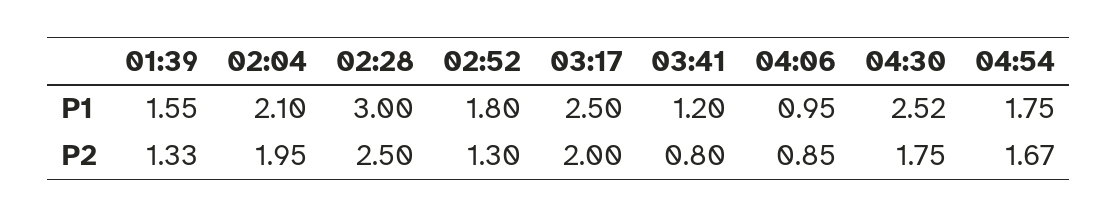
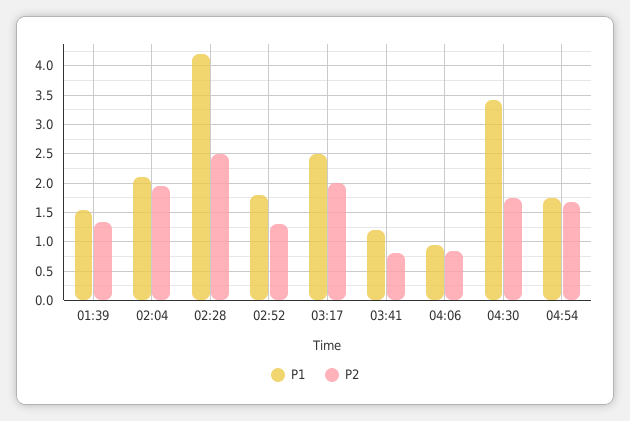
  {
    "P1": {
      "01:39": 1.55,
      "02:04": 2.1,
-     "02:28": 3,
+     "02:28": 4.25,
      "02:52": 1.8,
      "03:17": 2.5,
      "03:41": 1.2,
      "04:06": 0.95,
-     "04:30": 2.52,
+     "04:30": 3.5,
      "04:54": 1.75
    },
    "P2": {
      "01:39": 1.33,
      "02:04": 1.95,
      "02:28": 2.5,
      "02:52": 1.3,
      "03:17": 2,
      "03:41": 0.8,
      "04:06": 0.85,
      "04:30": 1.75,
      "04:54": 1.67
    }
  }

